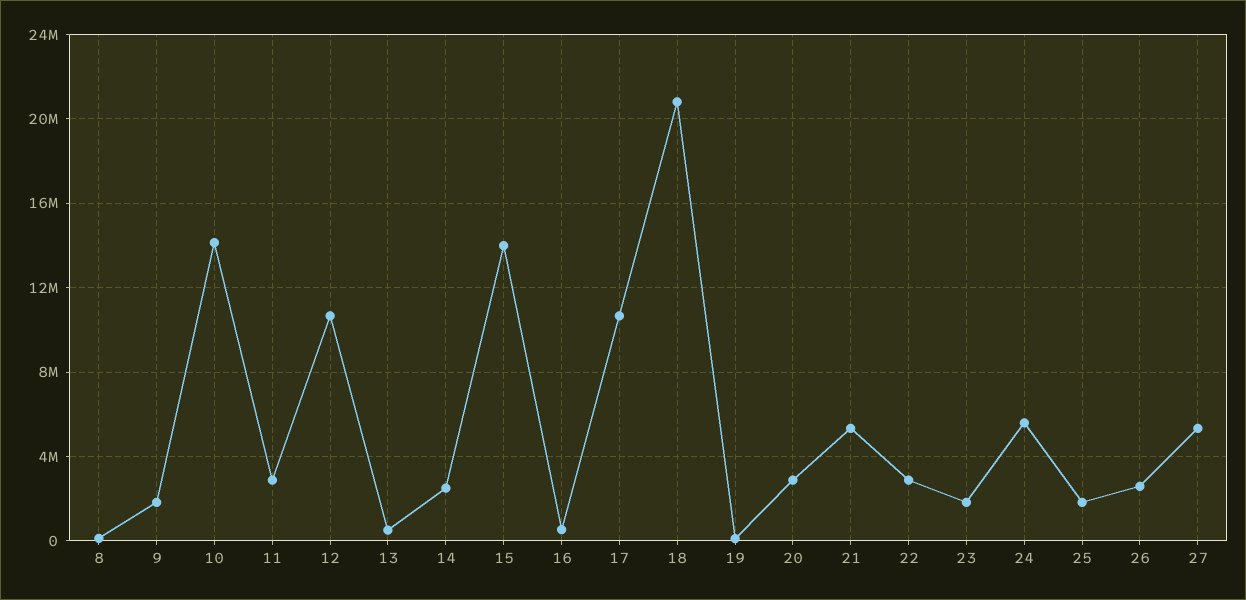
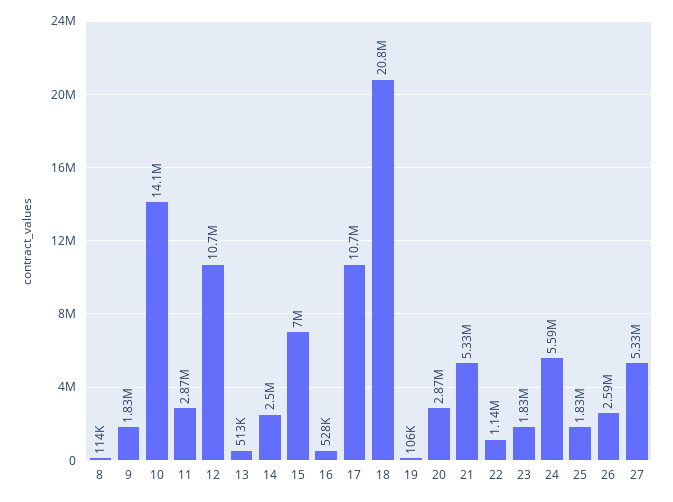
  {
    "8": 114000,
    "9": 1830000,
    "10": 14100000,
    "11": 2870000,
    "12": 10700000,
    "13": 513000,
    "14": 2500000,
-   "15": 14000000,
+   "15": 7000000,
    "16": 528000,
    "17": 10700000,
    "18": 20800000,
    "19": 106000,
    "20": 2870000,
    "21": 5330000,
-   "22": 3000000,
+   "22": 1140000,
    "23": 1830000,
    "24": 5590000,
    "25": 1830000,
    "26": 2590000,
    "27": 5330000
  }

